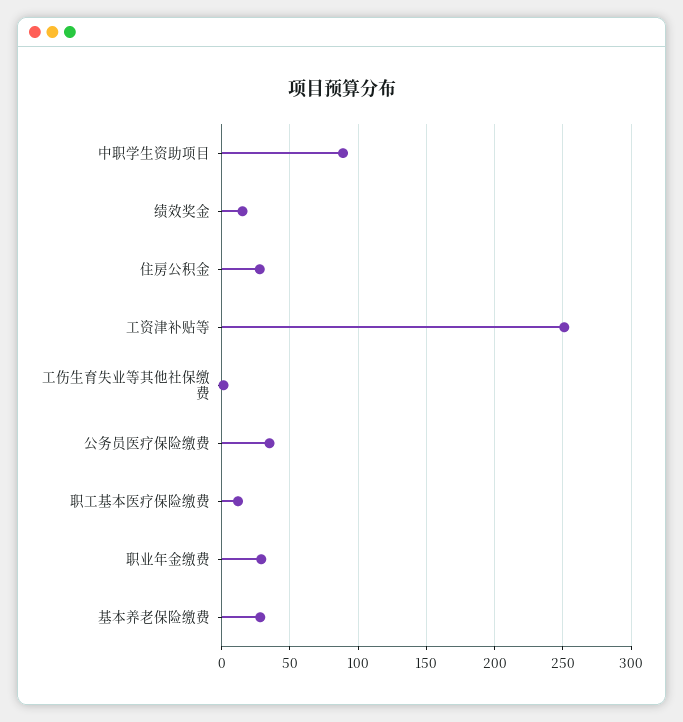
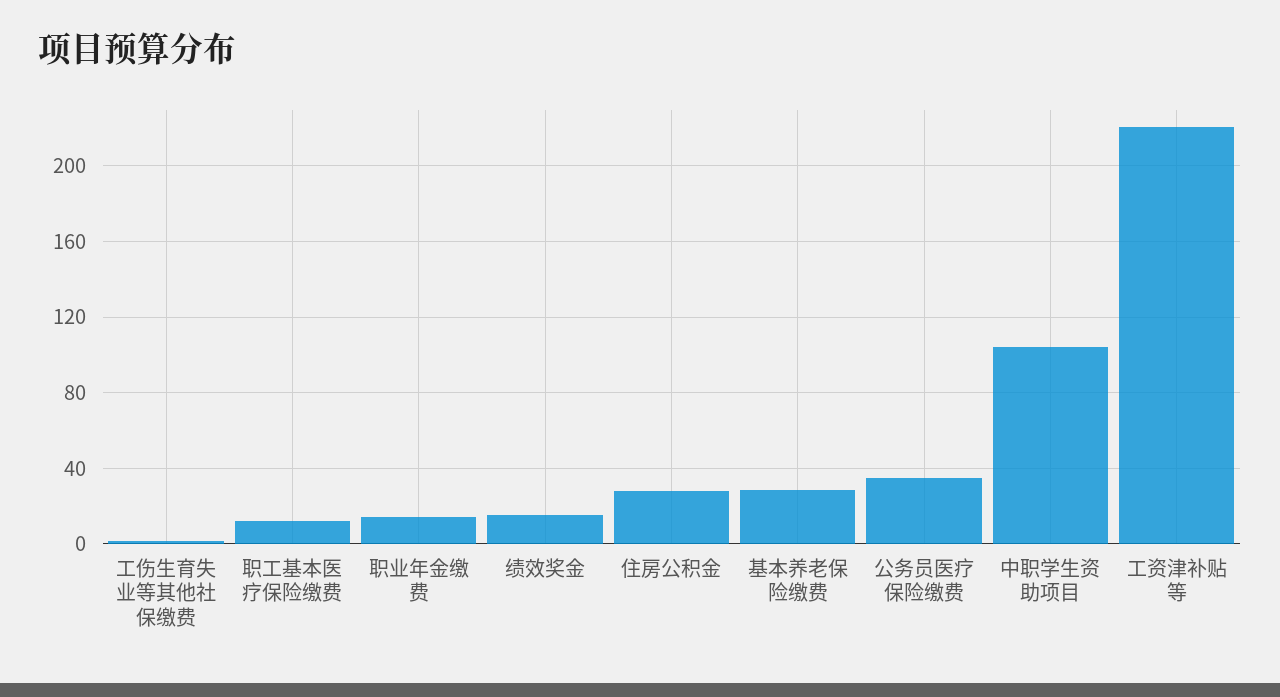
  {
-   "中职学生资助项目": 90,
+   "中职学生资助项目": 105,
    "绩效奖金": 15,
    "住房公积金": 30,
-   "工资津补贴等": 250,
+   "工资津补贴等": 220,
    "工伤生育失业等其他社保缴费": 0,
    "公务员医疗保险缴费": 35,
    "职工基本医疗保险缴费": 10,
-   "职业年金缴费": 30,
+   "职业年金缴费": 15,
    "基本养老保险缴费": 30
  }

